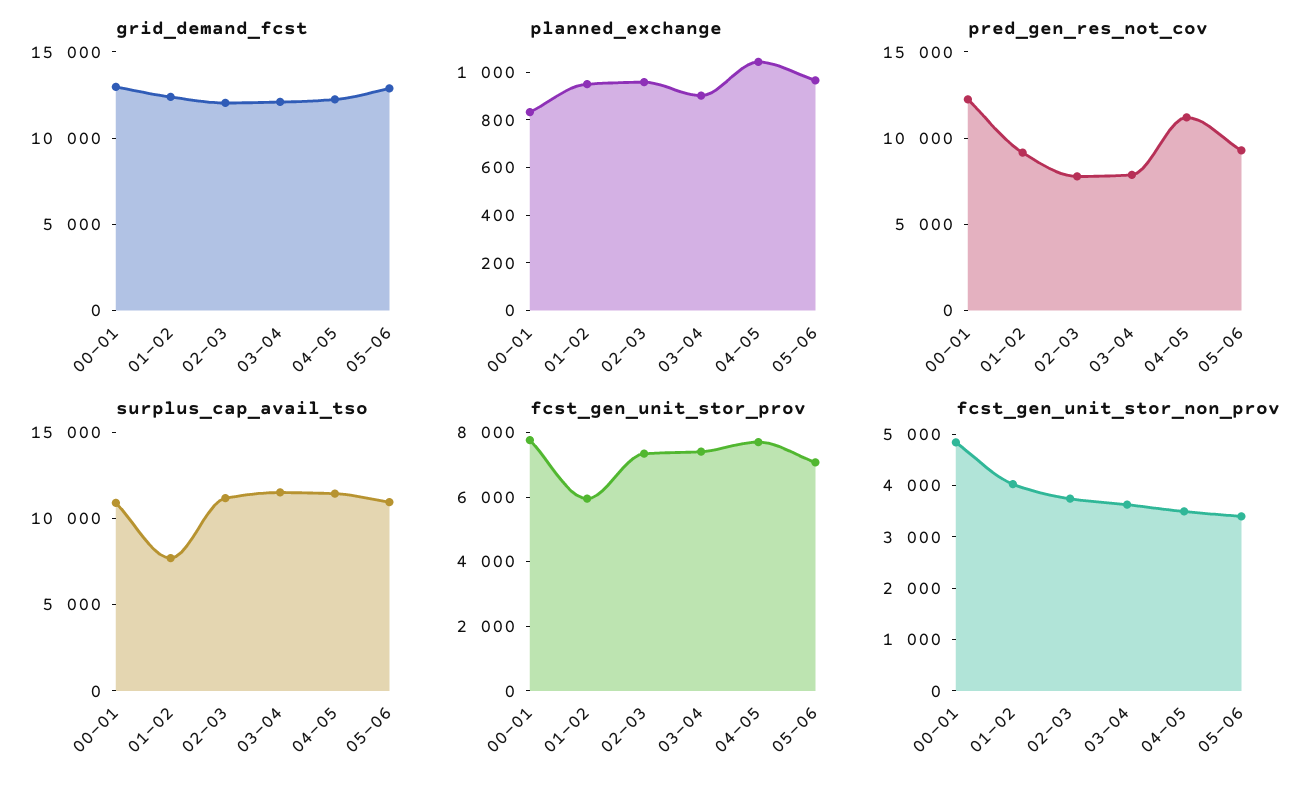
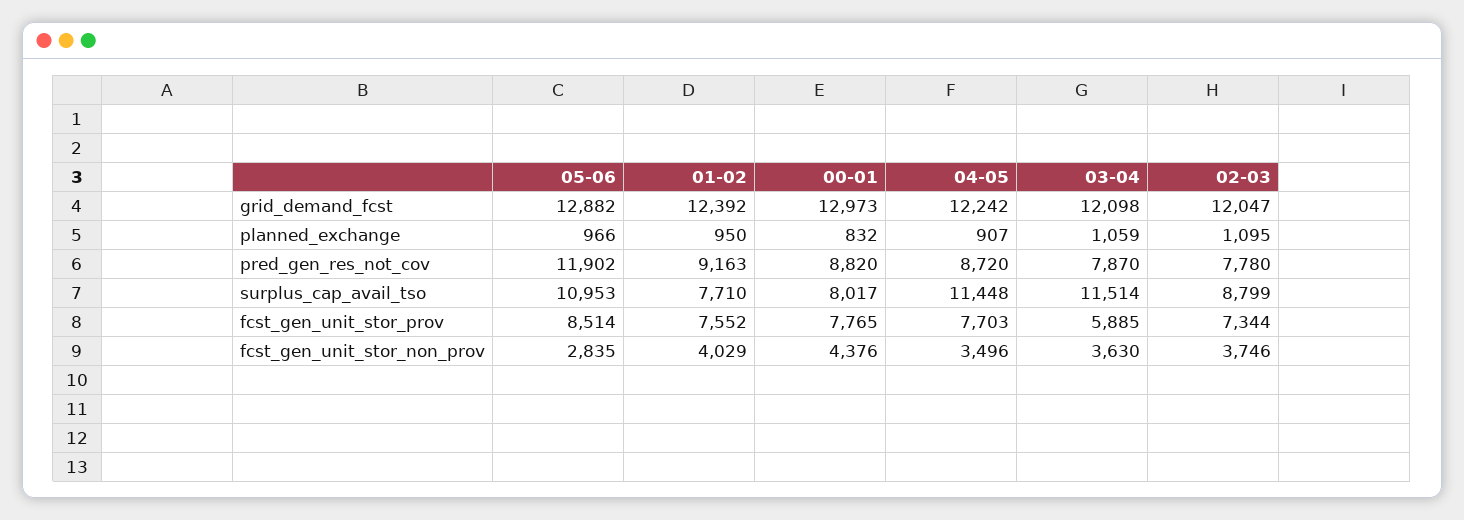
  {
    "grid_demand_fcst": {
      "00-01": 12973,
      "01-02": 12392,
      "02-03": 12047,
      "03-04": 12098,
      "04-05": 12242,
      "05-06": 12882
    },
    "planned_exchange": {
      "00-01": 832,
      "01-02": 950,
-     "02-03": 950,
+     "02-03": 1095,
-     "03-04": 900,
+     "03-04": 1059,
-     "04-05": 1050,
+     "04-05": 907,
      "05-06": 966
    },
    "pred_gen_res_not_cov": {
-     "00-01": 12000,
+     "00-01": 8820,
      "01-02": 9163,
      "02-03": 7780,
      "03-04": 7870,
-     "04-05": 11000,
+     "04-05": 8720,
-     "05-06": 9000
+     "05-06": 11902
    },
    "surplus_cap_avail_tso": {
-     "00-01": 11000,
+     "00-01": 8017,
      "01-02": 7710,
-     "02-03": 11000,
+     "02-03": 8799,
      "03-04": 11514,
      "04-05": 11448,
      "05-06": 10953
    },
    "fcst_gen_unit_stor_prov": {
      "00-01": 7765,
-     "01-02": 6000,
+     "01-02": 7552,
      "02-03": 7344,
-     "03-04": 7500,
+     "03-04": 5885,
      "04-05": 7703,
-     "05-06": 7000
+     "05-06": 8514
    },
    "fcst_gen_unit_stor_non_prov": {
-     "00-01": 4800,
+     "00-01": 4376,
      "01-02": 4029,
      "02-03": 3746,
      "03-04": 3630,
      "04-05": 3496,
-     "05-06": 3400
+     "05-06": 2835
    }
  }

